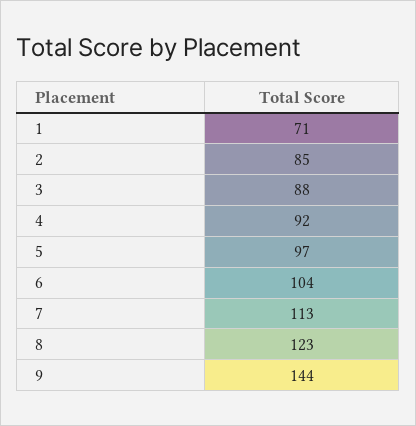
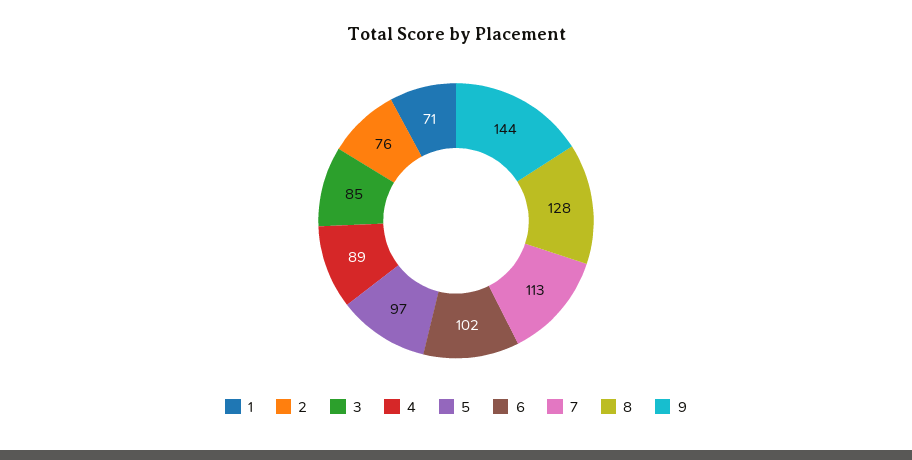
  {
    "1": 71,
-   "2": 85,
+   "2": 76,
-   "3": 88,
+   "3": 85,
-   "4": 92,
+   "4": 89,
    "5": 97,
-   "6": 104,
+   "6": 102,
    "7": 113,
-   "8": 123,
+   "8": 128,
    "9": 144
  }

